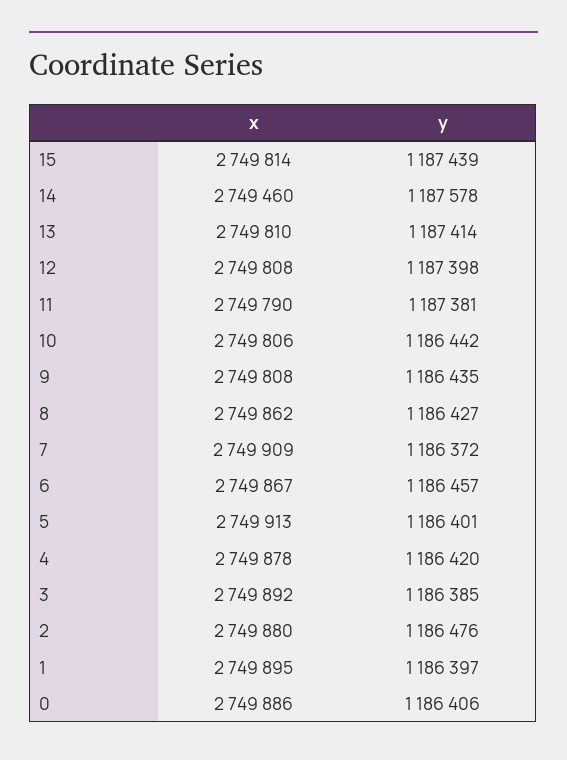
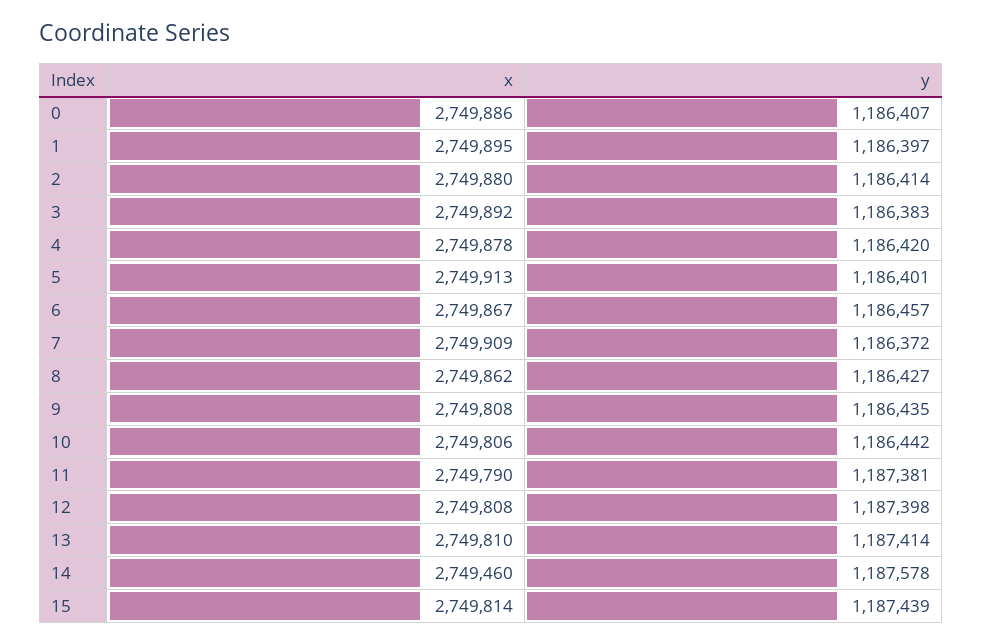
  {
    "x": {
      "15": 2749814,
      "14": 2749460,
      "13": 2749810,
      "12": 2749808,
      "11": 2749790,
      "10": 2749806,
      "9": 2749808,
      "8": 2749862,
      "7": 2749909,
      "6": 2749867,
      "5": 2749913,
      "4": 2749878,
      "3": 2749892,
      "2": 2749880,
      "1": 2749895,
      "0": 2749886
    },
    "y": {
      "15": 1187439,
      "14": 1187578,
      "13": 1187414,
      "12": 1187398,
      "11": 1187381,
      "10": 1186442,
      "9": 1186435,
      "8": 1186427,
      "7": 1186372,
      "6": 1186457,
      "5": 1186401,
      "4": 1186420,
-     "3": 1186385,
+     "3": 1186383,
-     "2": 1186476,
+     "2": 1186414,
      "1": 1186397,
-     "0": 1186406
+     "0": 1186407
    }
  }

